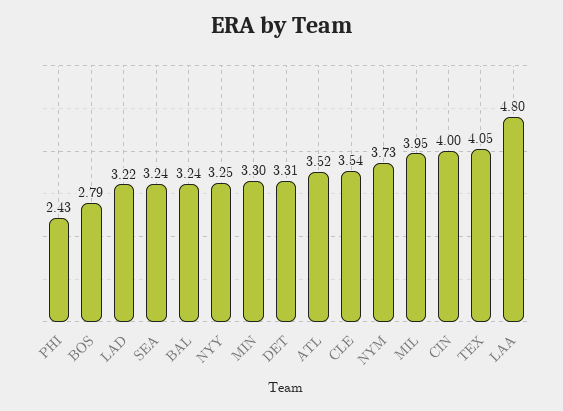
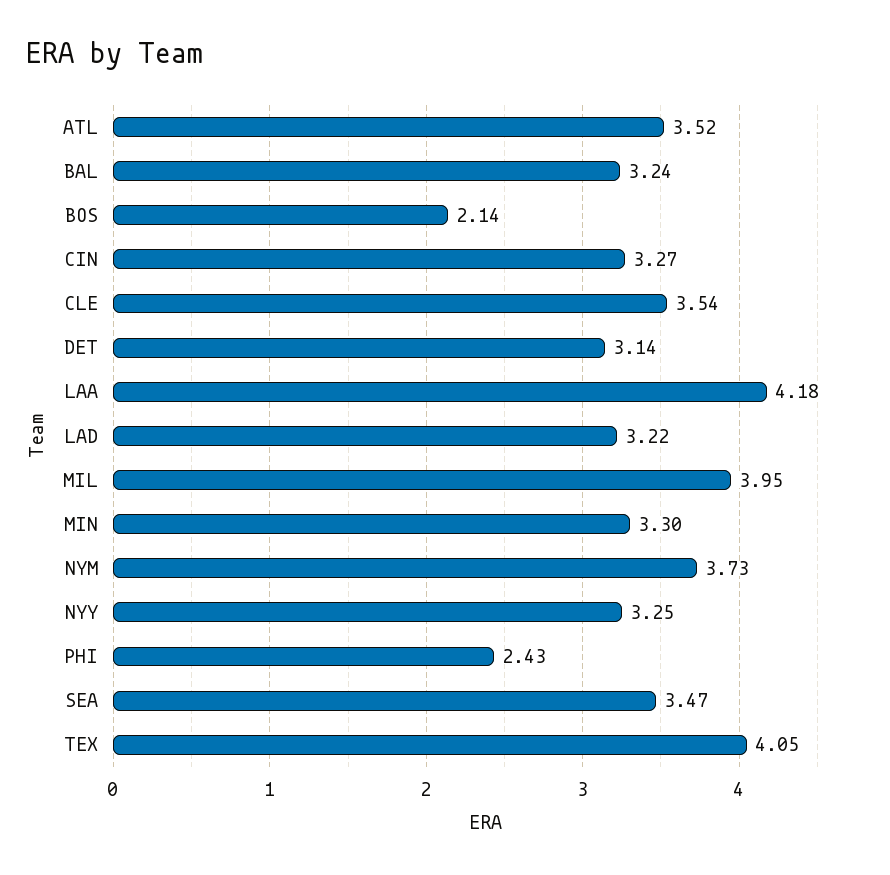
  {
    "PHI": 2.43,
-   "BOS": 2.79,
+   "BOS": 2.14,
    "LAD": 3.22,
-   "SEA": 3.24,
+   "SEA": 3.47,
    "BAL": 3.24,
    "NYY": 3.25,
    "MIN": 3.3,
-   "DET": 3.31,
+   "DET": 3.14,
    "ATL": 3.52,
    "CLE": 3.54,
    "NYM": 3.73,
    "MIL": 3.95,
-   "CIN": 4,
+   "CIN": 3.27,
    "TEX": 4.05,
-   "LAA": 4.8
+   "LAA": 4.18
  }

